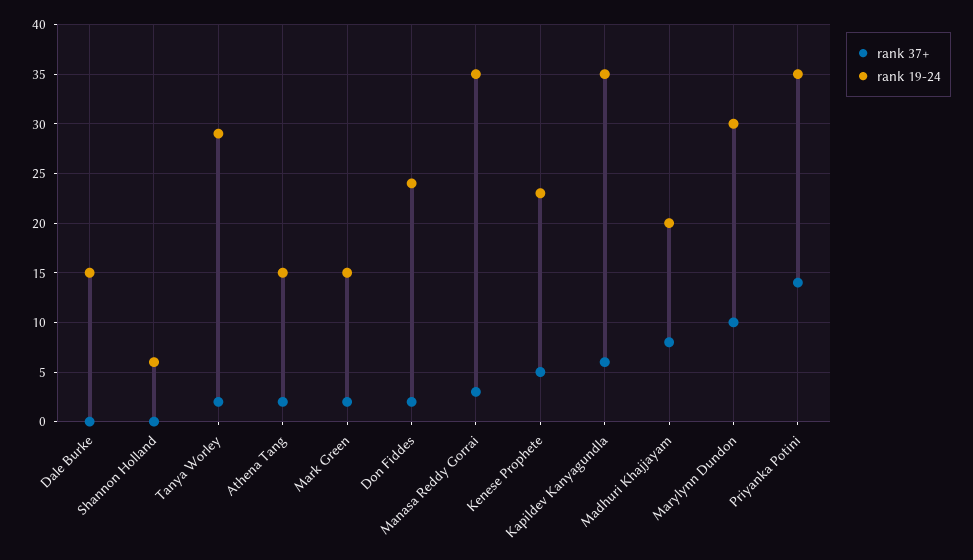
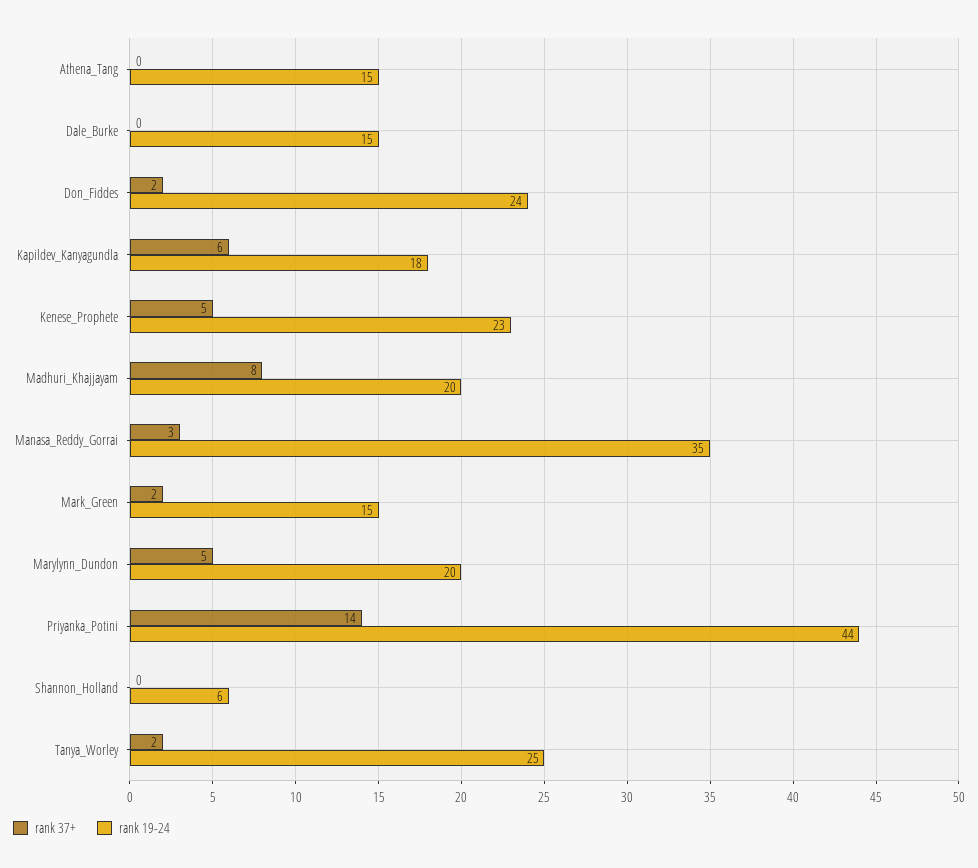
  {
    "rank 37+": {
      "Dale Burke": 0,
      "Shannon Holland": 0,
      "Tanya Worley": 2,
-     "Athena Tang": 2,
+     "Athena Tang": 0,
      "Mark Green": 2,
      "Don Fiddes": 2,
      "Manasa Reddy Gorrai": 3,
      "Kenese Prophete": 5,
      "Kapildev Kanyagundla": 6,
      "Madhuri Khajjayam": 8,
-     "Marylynn Dundon": 10,
+     "Marylynn Dundon": 5,
      "Priyanka Potini": 14
    },
    "rank 19-24": {
      "Dale Burke": 15,
      "Shannon Holland": 6,
-     "Tanya Worley": 29,
+     "Tanya Worley": 25,
      "Athena Tang": 15,
      "Mark Green": 15,
      "Don Fiddes": 24,
      "Manasa Reddy Gorrai": 35,
      "Kenese Prophete": 23,
-     "Kapildev Kanyagundla": 35,
+     "Kapildev Kanyagundla": 18,
      "Madhuri Khajjayam": 20,
-     "Marylynn Dundon": 30,
+     "Marylynn Dundon": 20,
-     "Priyanka Potini": 35
+     "Priyanka Potini": 44
    }
  }

